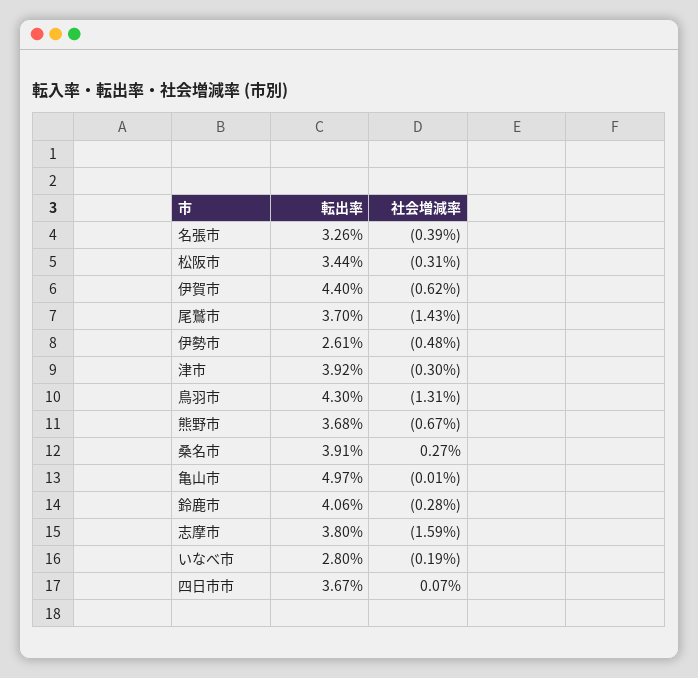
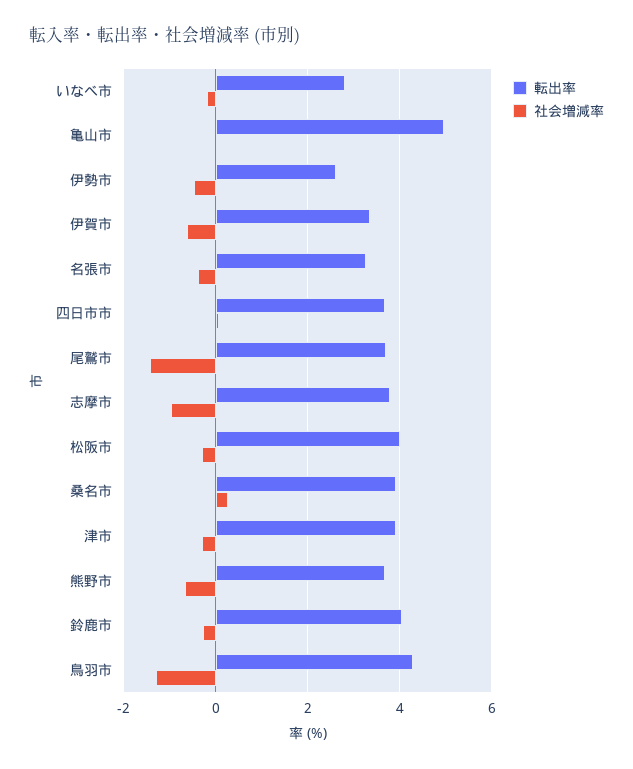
  {
    "転出率": {
      "名張市": 3.26,
-     "松阪市": 3.44,
+     "松阪市": 4,
-     "伊賀市": 4.4,
+     "伊賀市": 3.4,
      "尾鷲市": 3.7,
      "伊勢市": 2.61,
      "津市": 3.92,
      "鳥羽市": 4.3,
      "熊野市": 3.68,
      "桑名市": 3.91,
      "亀山市": 4.97,
      "鈴鹿市": 4.06,
      "志摩市": 3.8,
      "いなべ市": 2.8,
      "四日市市": 3.67
    },
    "社会増減率": {
      "名張市": -0.39,
      "松阪市": -0.31,
      "伊賀市": -0.62,
      "尾鷲市": -1.43,
      "伊勢市": -0.48,
      "津市": -0.3,
      "鳥羽市": -1.31,
      "熊野市": -0.67,
      "桑名市": 0.27,
      "亀山市": -0.01,
      "鈴鹿市": -0.28,
-     "志摩市": -1.59,
+     "志摩市": -1,
      "いなべ市": -0.19,
      "四日市市": 0.07
    }
  }

